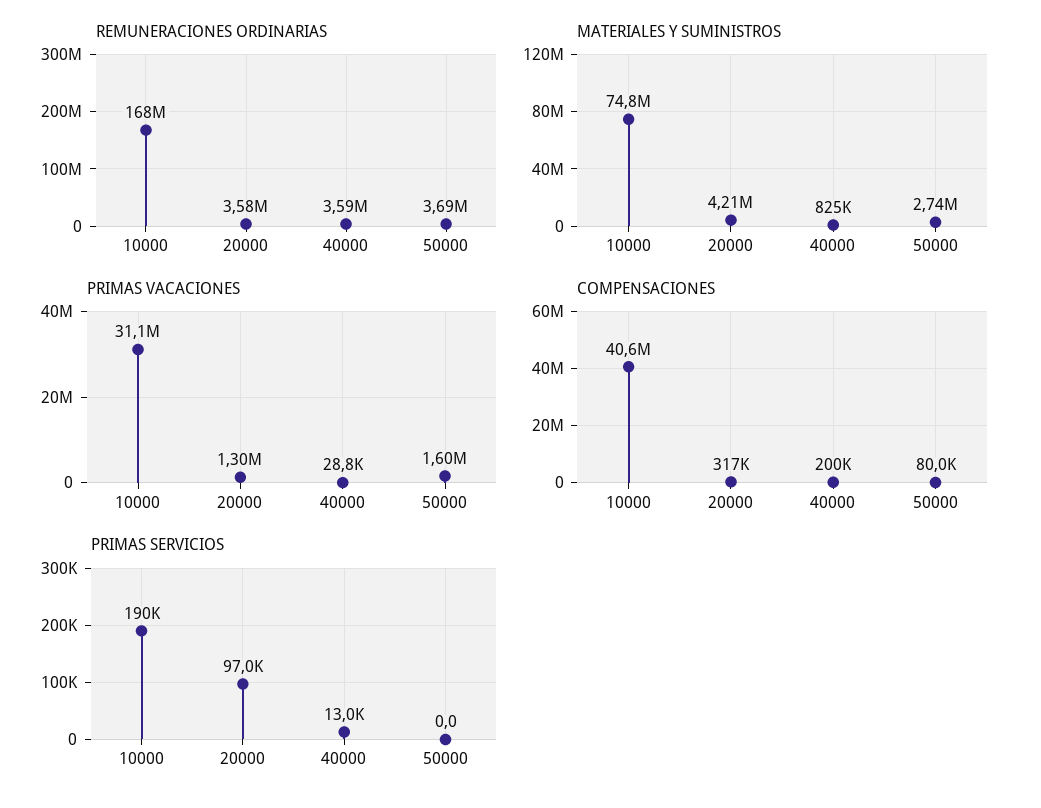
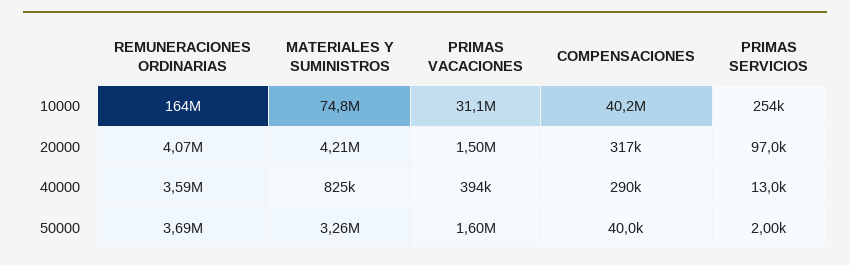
  {
    "REMUNERACIONES ORDINARIAS": {
-     "10000": 168000000,
+     "10000": 164000000,
-     "20000": 3580000,
+     "20000": 4070000,
      "40000": 3590000,
      "50000": 3690000
    },
    "MATERIALES Y SUMINISTROS": {
      "10000": 74800000,
      "20000": 4210000,
      "40000": 825000,
-     "50000": 2740000
+     "50000": 3260000
    },
    "PRIMAS VACACIONES": {
      "10000": 31100000,
-     "20000": 1300000,
+     "20000": 1500000,
-     "40000": 28800,
+     "40000": 394000,
      "50000": 1600000
    },
    "COMPENSACIONES": {
-     "10000": 40600000,
+     "10000": 40200000,
      "20000": 317000,
-     "40000": 200000,
+     "40000": 290000,
-     "50000": 80000
+     "50000": 40000
    },
    "PRIMAS SERVICIOS": {
-     "10000": 190000,
+     "10000": 254000,
      "20000": 97000,
      "40000": 13000,
-     "50000": 0
+     "50000": 2000
    }
  }

